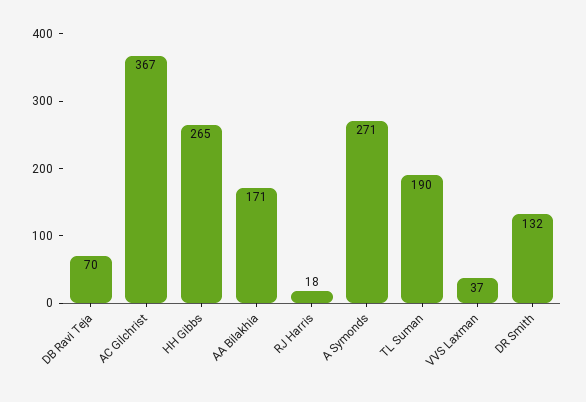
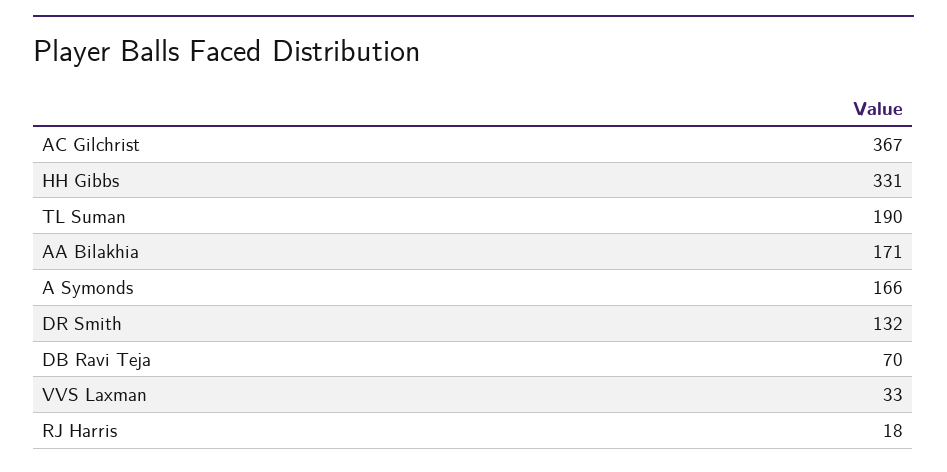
  {
    "DB Ravi Teja": 70,
    "AC Gilchrist": 367,
-   "HH Gibbs": 265,
+   "HH Gibbs": 331,
    "AA Bilakhia": 171,
    "RJ Harris": 18,
-   "A Symonds": 271,
+   "A Symonds": 166,
    "TL Suman": 190,
-   "VVS Laxman": 37,
+   "VVS Laxman": 33,
    "DR Smith": 132
  }

